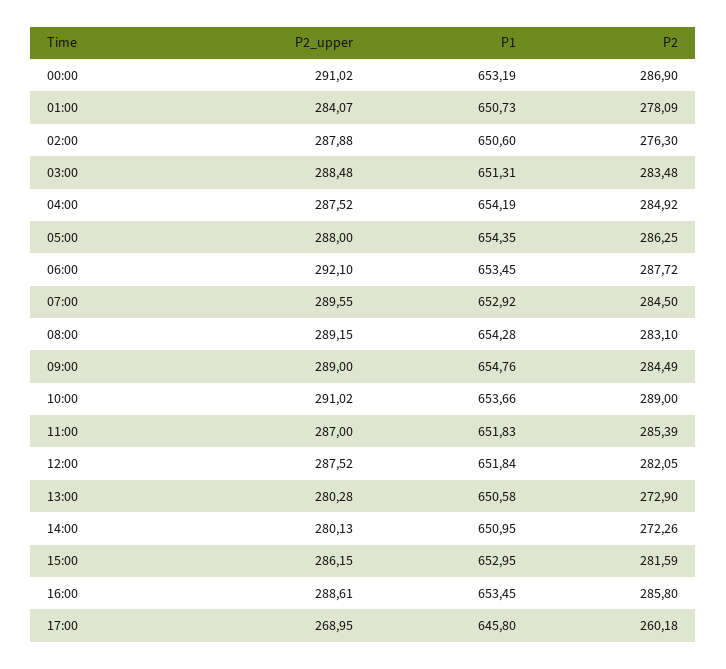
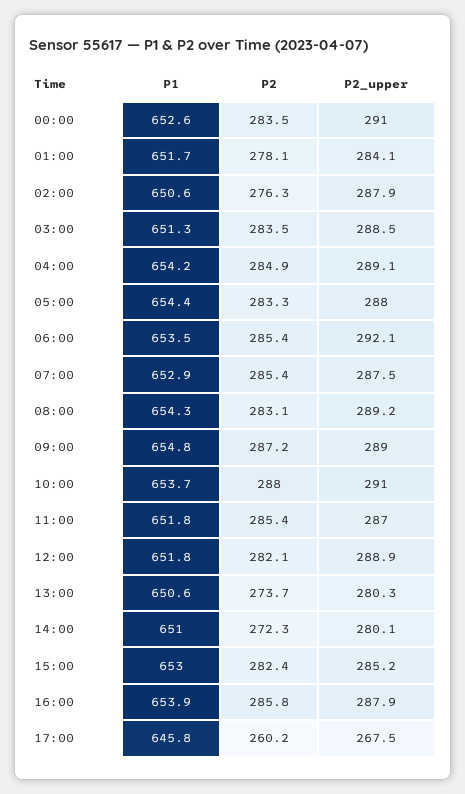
  {
    "P2_upper": {
      "00:00": 291.02,
      "01:00": 284.07,
      "02:00": 287.88,
      "03:00": 288.48,
-     "04:00": 287.52,
+     "04:00": 289.1,
      "05:00": 288,
      "06:00": 292.1,
-     "07:00": 289.55,
+     "07:00": 287.5,
      "08:00": 289.15,
      "09:00": 289,
      "10:00": 291.02,
      "11:00": 287,
-     "12:00": 287.52,
+     "12:00": 288.9,
      "13:00": 280.28,
      "14:00": 280.13,
-     "15:00": 286.15,
+     "15:00": 285.2,
-     "16:00": 288.61,
+     "16:00": 287.9,
-     "17:00": 268.95
+     "17:00": 267.5
    },
    "P1": {
-     "00:00": 653.19,
+     "00:00": 652.6,
-     "01:00": 650.73,
+     "01:00": 651.7,
      "02:00": 650.6,
      "03:00": 651.31,
      "04:00": 654.19,
      "05:00": 654.35,
      "06:00": 653.45,
      "07:00": 652.92,
      "08:00": 654.28,
      "09:00": 654.76,
      "10:00": 653.66,
      "11:00": 651.83,
      "12:00": 651.84,
      "13:00": 650.58,
      "14:00": 650.95,
      "15:00": 652.95,
-     "16:00": 653.45,
+     "16:00": 653.9,
      "17:00": 645.8
    },
    "P2": {
-     "00:00": 286.9,
+     "00:00": 283.5,
      "01:00": 278.09,
      "02:00": 276.3,
      "03:00": 283.48,
      "04:00": 284.92,
-     "05:00": 286.25,
+     "05:00": 283.3,
-     "06:00": 287.72,
+     "06:00": 285.4,
-     "07:00": 284.5,
+     "07:00": 285.4,
      "08:00": 283.1,
-     "09:00": 284.49,
+     "09:00": 287.2,
-     "10:00": 289,
+     "10:00": 288,
      "11:00": 285.39,
      "12:00": 282.05,
-     "13:00": 272.9,
+     "13:00": 273.7,
      "14:00": 272.26,
-     "15:00": 281.59,
+     "15:00": 282.4,
      "16:00": 285.8,
      "17:00": 260.18
    }
  }

